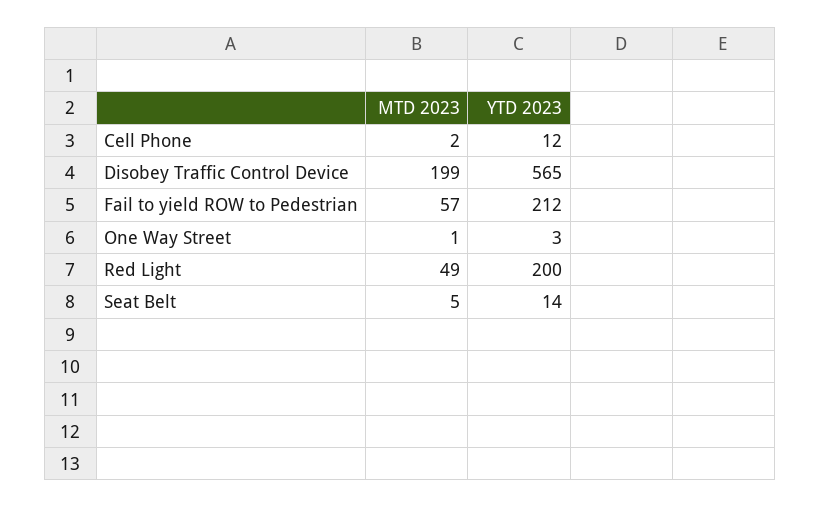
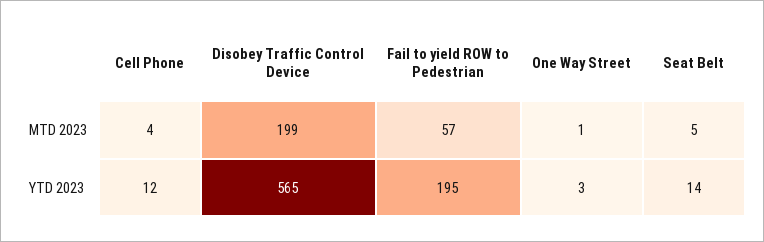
  {
    "MTD 2023": {
-     "Cell Phone": 2,
+     "Cell Phone": 4,
      "Disobey Traffic Control Device": 199,
      "Fail to yield ROW to Pedestrian": 57,
      "One Way Street": 1,
-     "Red Light": 49,
      "Seat Belt": 5
    },
    "YTD 2023": {
      "Cell Phone": 12,
      "Disobey Traffic Control Device": 565,
-     "Fail to yield ROW to Pedestrian": 212,
+     "Fail to yield ROW to Pedestrian": 195,
      "One Way Street": 3,
-     "Red Light": 200,
      "Seat Belt": 14
    }
  }

